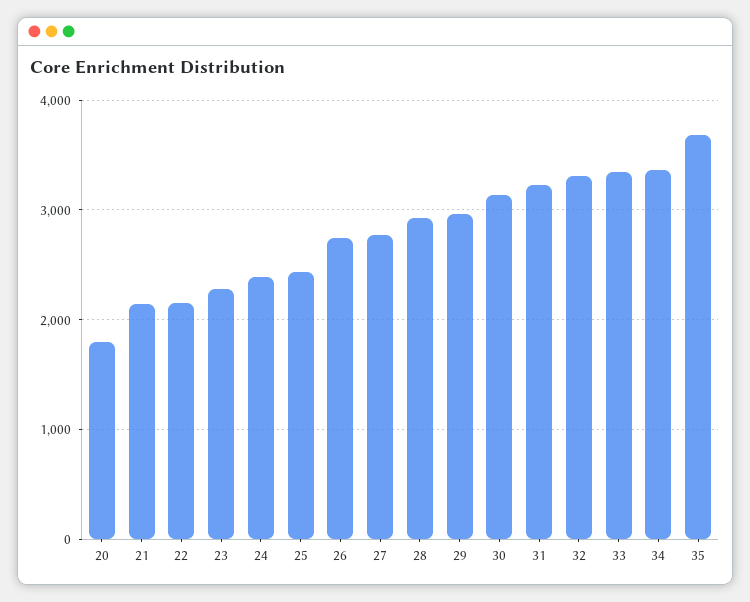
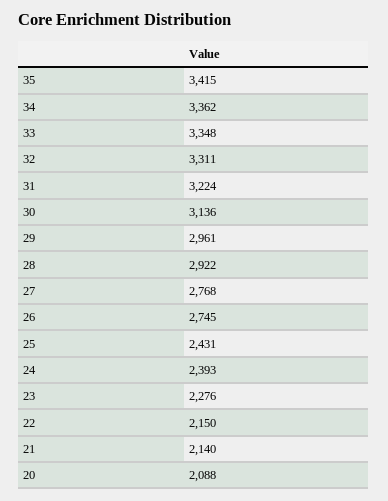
  {
-   "20": 1800,
+   "20": 2088,
    "21": 2140,
    "22": 2150,
    "23": 2276,
    "24": 2393,
    "25": 2431,
    "26": 2745,
    "27": 2768,
    "28": 2922,
    "29": 2961,
    "30": 3136,
    "31": 3224,
    "32": 3311,
    "33": 3348,
    "34": 3362,
-   "35": 3700
+   "35": 3415
  }

